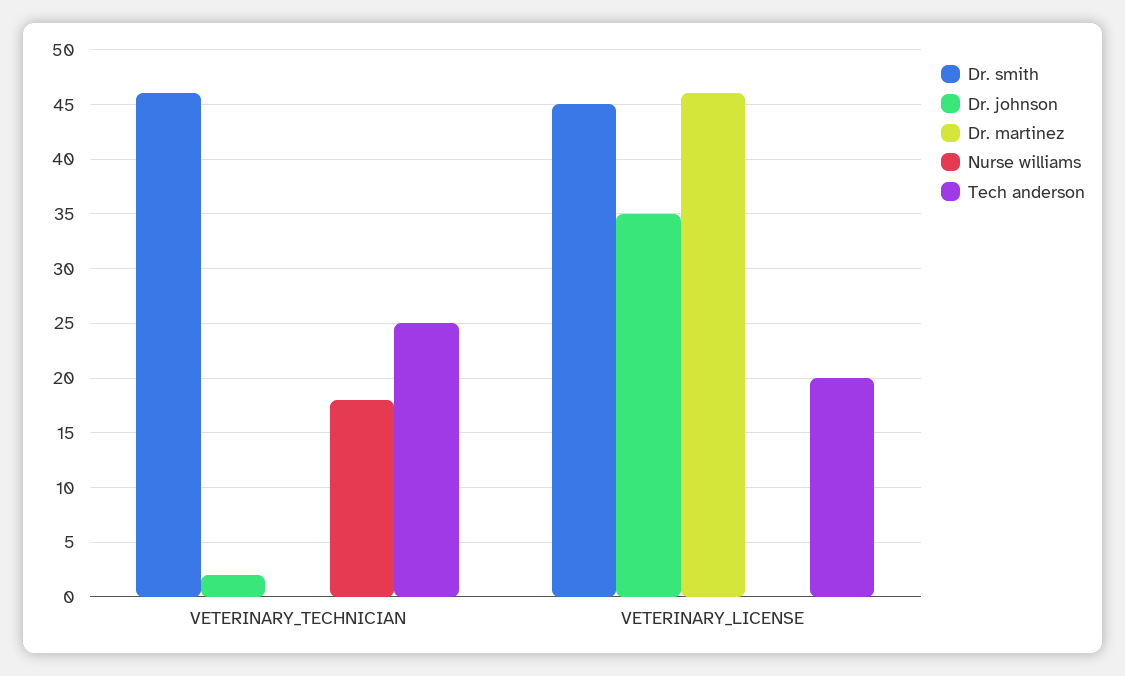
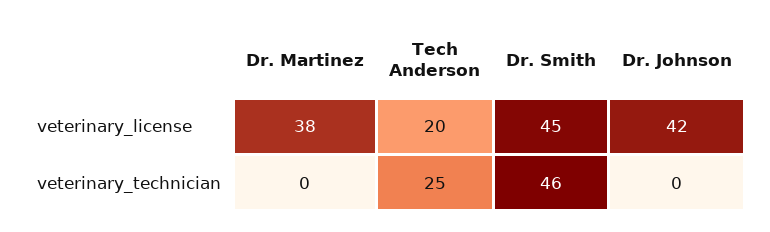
  {
    "Dr. smith": {
      "VETERINARY_TECHNICIAN": 46,
      "VETERINARY_LICENSE": 45
    },
    "Dr. johnson": {
-     "VETERINARY_TECHNICIAN": 2,
+     "VETERINARY_TECHNICIAN": 0,
-     "VETERINARY_LICENSE": 35
+     "VETERINARY_LICENSE": 42
    },
    "Dr. martinez": {
      "VETERINARY_TECHNICIAN": 0,
-     "VETERINARY_LICENSE": 46
+     "VETERINARY_LICENSE": 38
    },
-   "Nurse williams": {
-     "VETERINARY_TECHNICIAN": 18,
-     "VETERINARY_LICENSE": 0
-   },
    "Tech anderson": {
      "VETERINARY_TECHNICIAN": 25,
      "VETERINARY_LICENSE": 20
    }
  }

